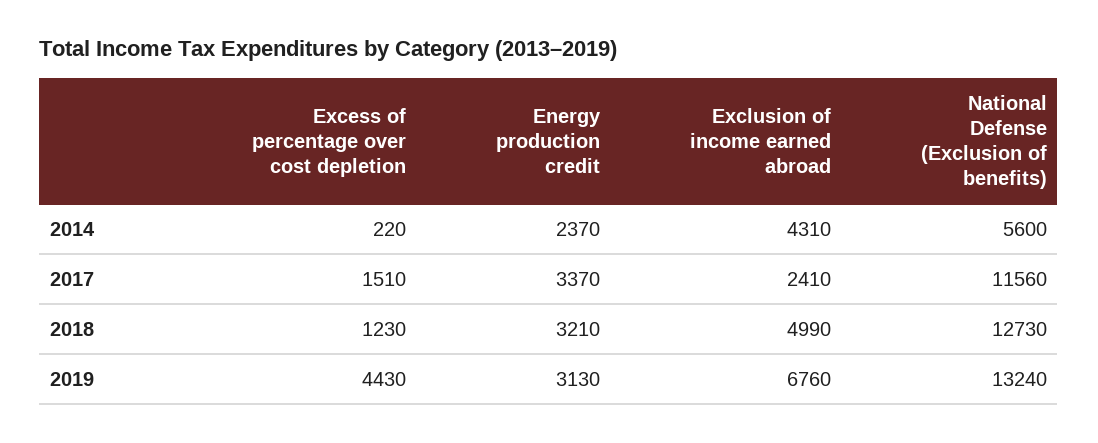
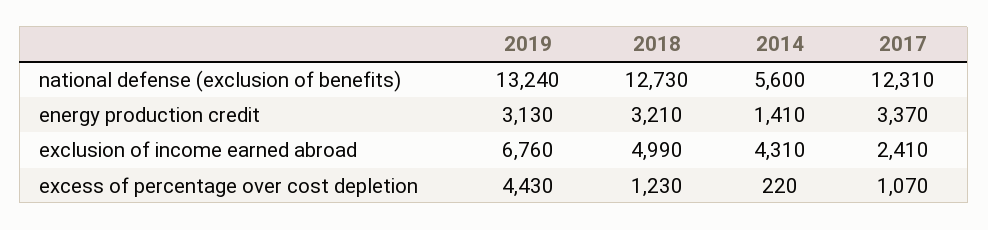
  {
    "Excess of percentage over cost depletion": {
      "2014": 220,
-     "2017": 1510,
+     "2017": 1070,
      "2018": 1230,
      "2019": 4430
    },
    "Energy production credit": {
-     "2014": 2370,
+     "2014": 1410,
      "2017": 3370,
      "2018": 3210,
      "2019": 3130
    },
    "Exclusion of income earned abroad": {
      "2014": 4310,
      "2017": 2410,
      "2018": 4990,
      "2019": 6760
    },
    "National Defense (Exclusion of benefits)": {
      "2014": 5600,
-     "2017": 11560,
+     "2017": 12310,
      "2018": 12730,
      "2019": 13240
    }
  }

